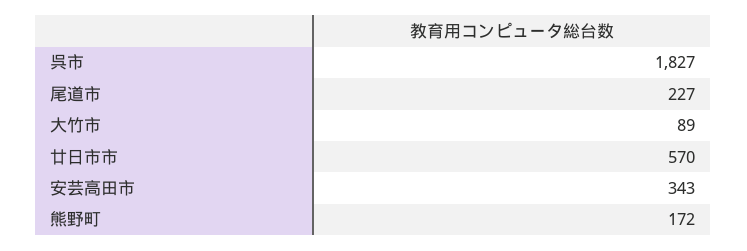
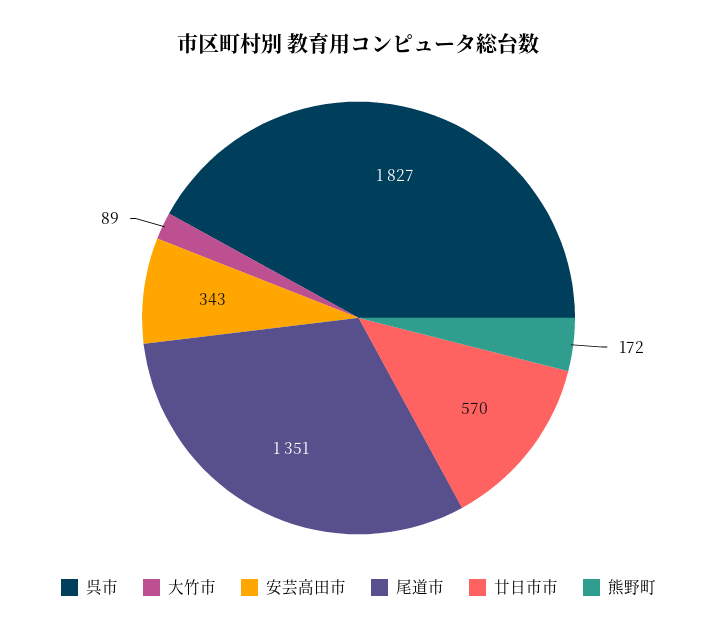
  {
    "呉市": 1827,
-   "尾道市": 227,
+   "尾道市": 1351,
    "大竹市": 89,
    "廿日市市": 570,
    "安芸高田市": 343,
    "熊野町": 172
  }

